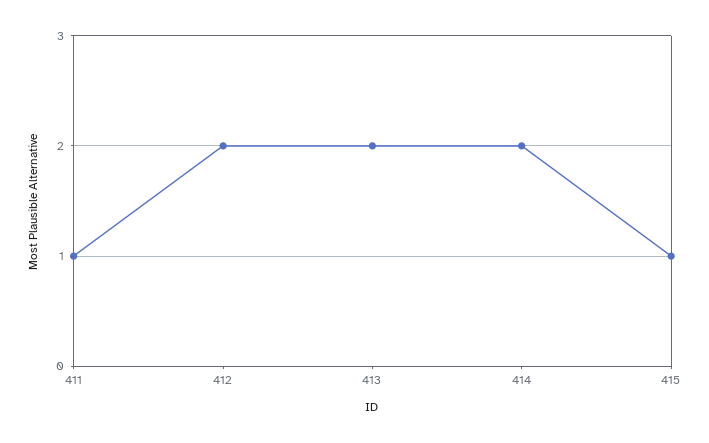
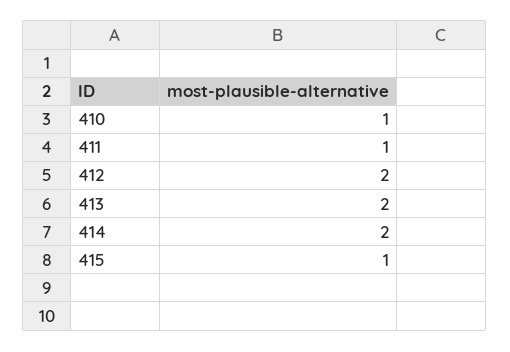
  {
    "411": 1,
    "412": 2,
    "413": 2,
    "414": 2,
-   "415": 1
+   "415": 1,
+   "410": 1
  }

